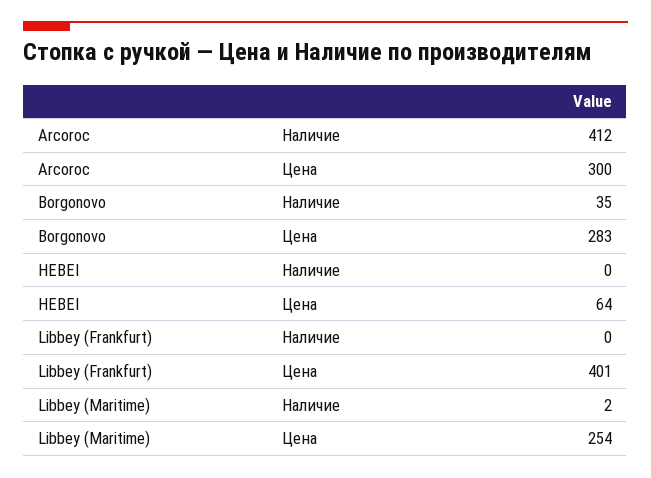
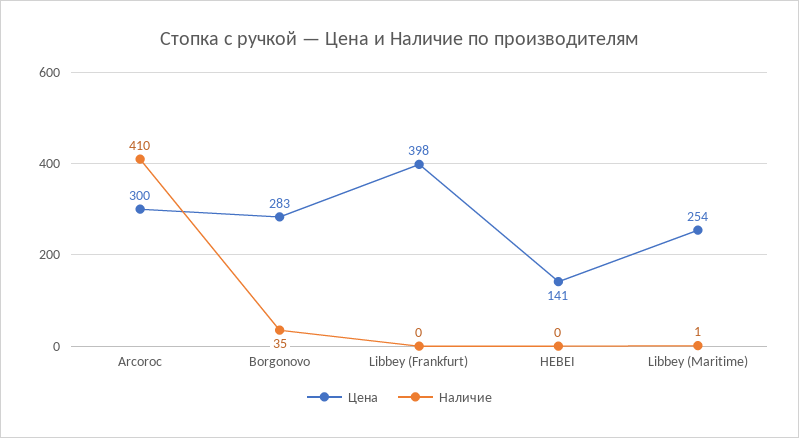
  {
    "Наличие": {
-     "Arcoroc": 412,
+     "Arcoroc": 410,
      "Borgonovo": 35,
      "HEBEI": 0,
      "Libbey (Frankfurt)": 0,
-     "Libbey (Maritime)": 2
+     "Libbey (Maritime)": 1
    },
    "Цена": {
      "Arcoroc": 300,
      "Borgonovo": 283,
-     "HEBEI": 64,
+     "HEBEI": 141,
-     "Libbey (Frankfurt)": 401,
+     "Libbey (Frankfurt)": 398,
      "Libbey (Maritime)": 254
    }
  }

